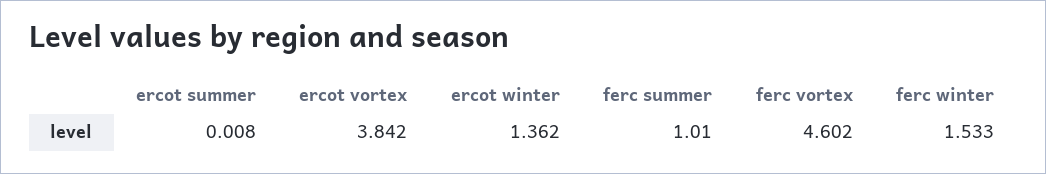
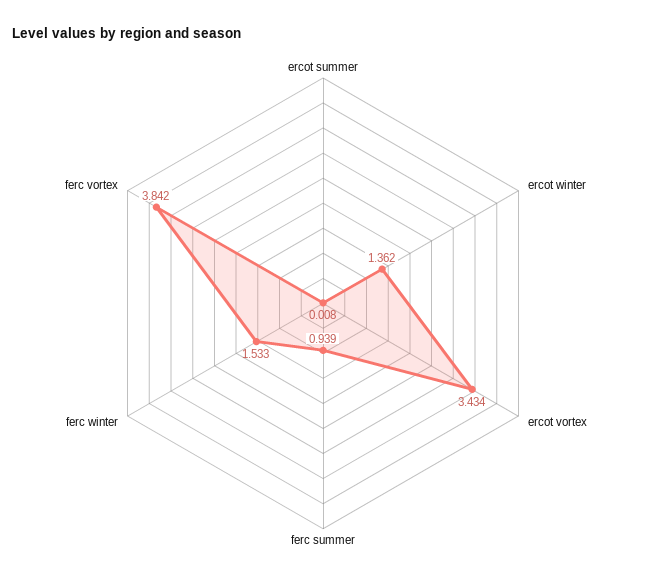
  {
    "ercot summer": 0.008,
-   "ercot vortex": 3.842,
+   "ercot vortex": 3.434,
    "ercot winter": 1.362,
-   "ferc summer": 1.01,
+   "ferc summer": 0.939,
-   "ferc vortex": 4.602,
+   "ferc vortex": 3.842,
    "ferc winter": 1.533
  }

